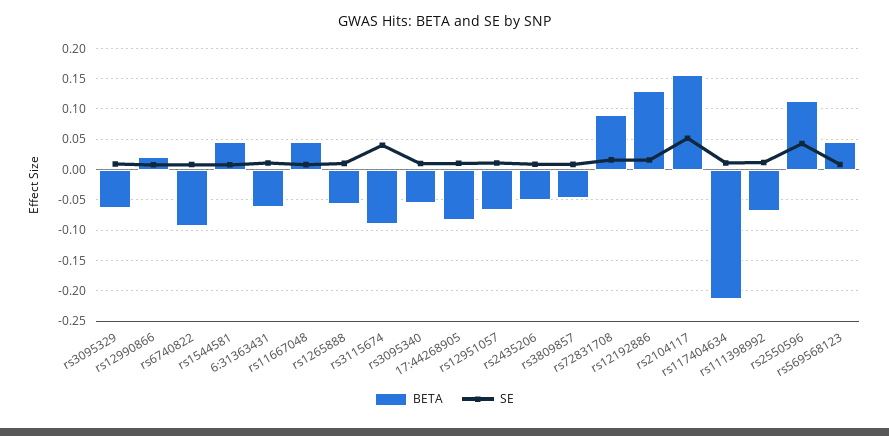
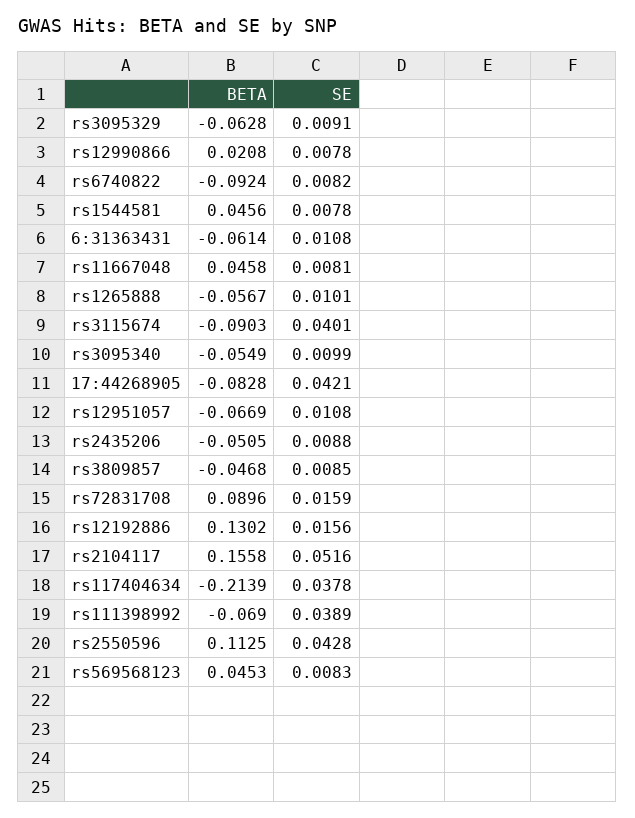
  {
    "BETA": {
      "rs3095329": -0.0628,
      "rs12990866": 0.0208,
      "rs6740822": -0.0924,
      "rs1544581": 0.0456,
      "6:31363431": -0.0614,
      "rs11667048": 0.0458,
      "rs1265888": -0.0567,
      "rs3115674": -0.0903,
      "rs3095340": -0.0549,
      "17:44268905": -0.0828,
      "rs12951057": -0.0669,
      "rs2435206": -0.0505,
      "rs3809857": -0.0468,
      "rs72831708": 0.0896,
      "rs12192886": 0.1302,
      "rs2104117": 0.1558,
      "rs117404634": -0.2139,
      "rs111398992": -0.069,
      "rs2550596": 0.1125,
      "rs569568123": 0.0453
    },
    "SE": {
      "rs3095329": 0.0091,
      "rs12990866": 0.0078,
      "rs6740822": 0.0082,
      "rs1544581": 0.0078,
      "6:31363431": 0.0108,
      "rs11667048": 0.0081,
      "rs1265888": 0.0101,
      "rs3115674": 0.0401,
      "rs3095340": 0.0099,
-     "17:44268905": 0.01,
+     "17:44268905": 0.0421,
      "rs12951057": 0.0108,
      "rs2435206": 0.0088,
      "rs3809857": 0.0085,
      "rs72831708": 0.0159,
      "rs12192886": 0.0156,
      "rs2104117": 0.0516,
-     "rs117404634": 0.01,
+     "rs117404634": 0.0378,
-     "rs111398992": 0.01,
+     "rs111398992": 0.0389,
      "rs2550596": 0.0428,
      "rs569568123": 0.0083
    }
  }

